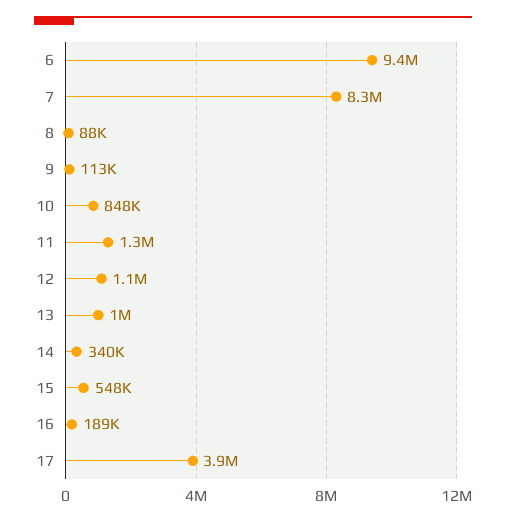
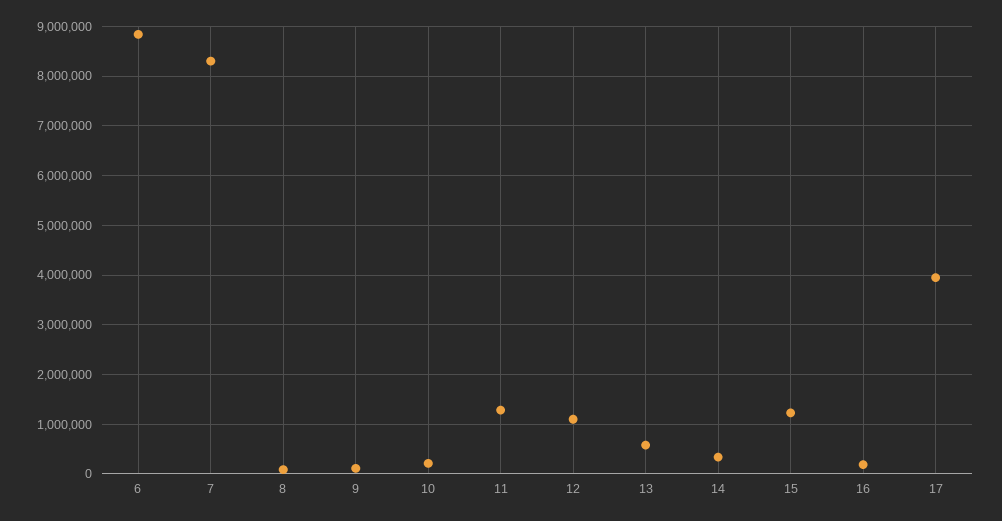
  {
-   "6": 9400000,
+   "6": 8800000,
    "7": 8300000,
    "8": 88000,
    "9": 113000,
-   "10": 848000,
+   "10": 200000,
    "11": 1300000,
    "12": 1100000,
-   "13": 1000000,
+   "13": 600000,
    "14": 340000,
-   "15": 548000,
+   "15": 1200000,
    "16": 189000,
    "17": 3900000
  }

